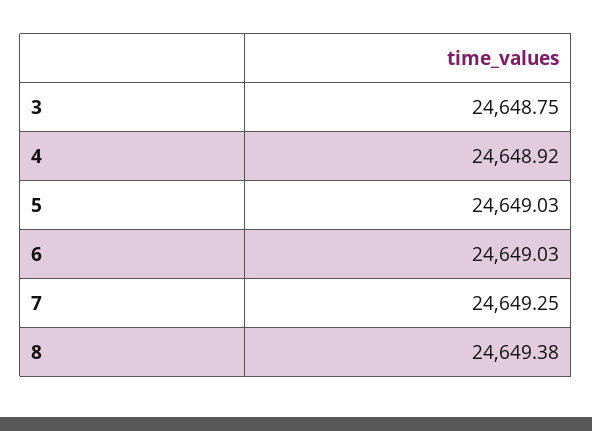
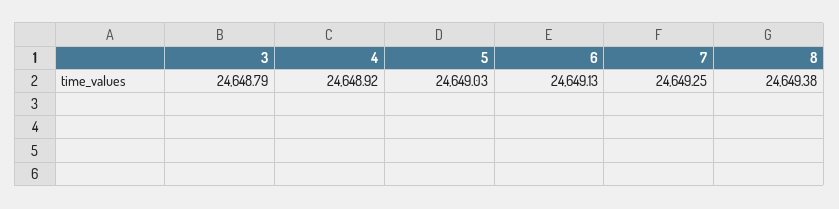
  {
-   "3": 24648.75,
+   "3": 24648.79,
    "4": 24648.92,
    "5": 24649.03,
-   "6": 24649.03,
+   "6": 24649.13,
    "7": 24649.25,
    "8": 24649.38
  }

